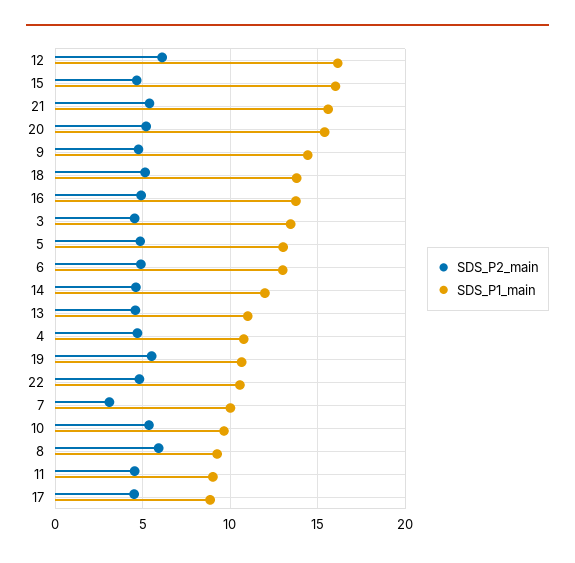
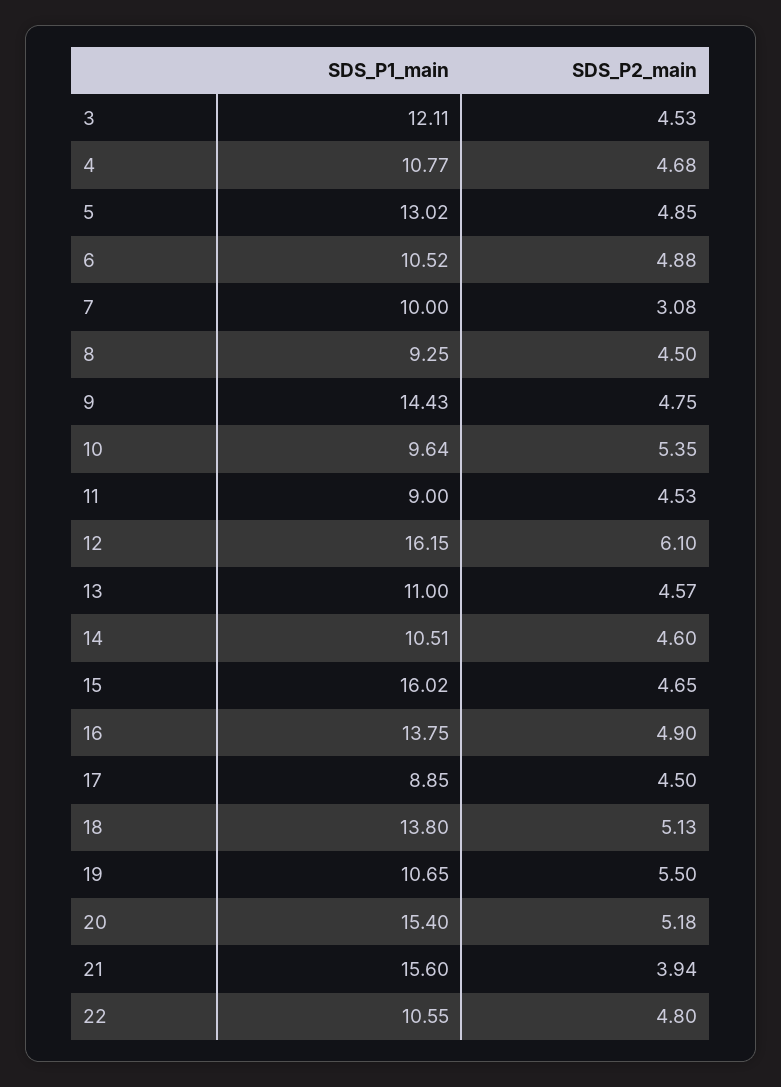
  {
    "SDS_P2_main": {
      "12": 6.1,
      "15": 4.65,
-     "21": 5.5,
+     "21": 3.94,
      "20": 5.18,
      "9": 4.75,
      "18": 5.13,
      "16": 4.9,
      "3": 4.53,
      "5": 4.85,
      "6": 4.88,
      "14": 4.6,
      "13": 4.57,
      "4": 4.68,
      "19": 5.5,
      "22": 4.8,
      "7": 3.08,
      "10": 5.35,
-     "8": 6,
+     "8": 4.5,
      "11": 4.53,
      "17": 4.5
    },
    "SDS_P1_main": {
      "12": 16.15,
      "15": 16.02,
      "21": 15.6,
      "20": 15.4,
      "9": 14.43,
      "18": 13.8,
      "16": 13.75,
-     "3": 13.5,
+     "3": 12.11,
      "5": 13.02,
-     "6": 13,
+     "6": 10.52,
-     "14": 12,
+     "14": 10.51,
      "13": 11,
      "4": 10.77,
      "19": 10.65,
      "22": 10.55,
      "7": 10,
      "10": 9.64,
      "8": 9.25,
      "11": 9,
      "17": 8.85
    }
  }

